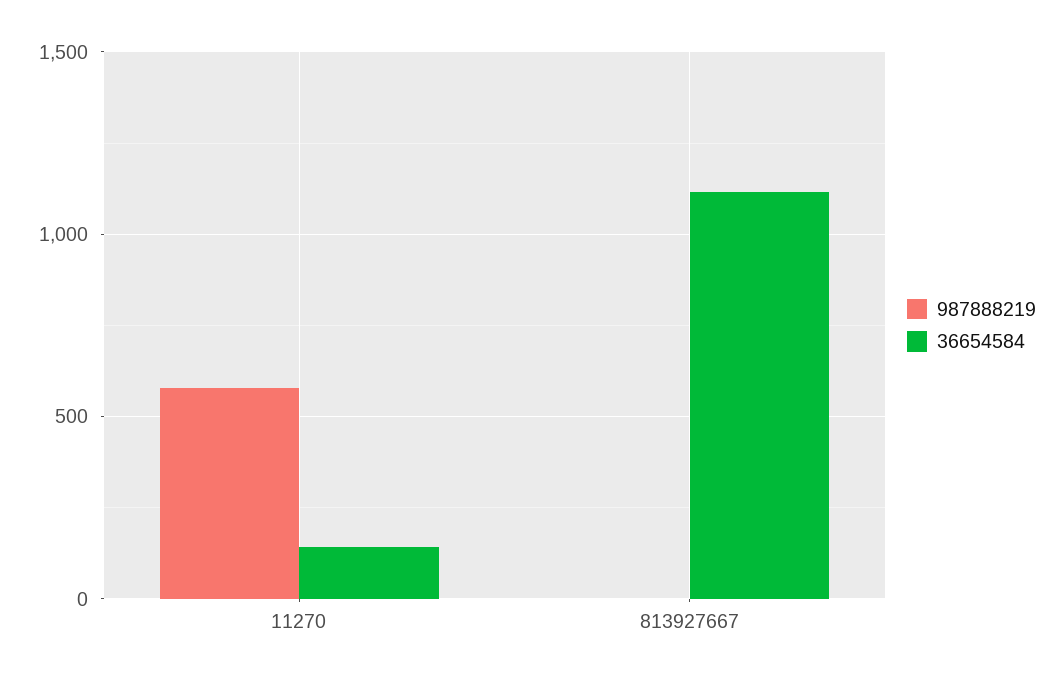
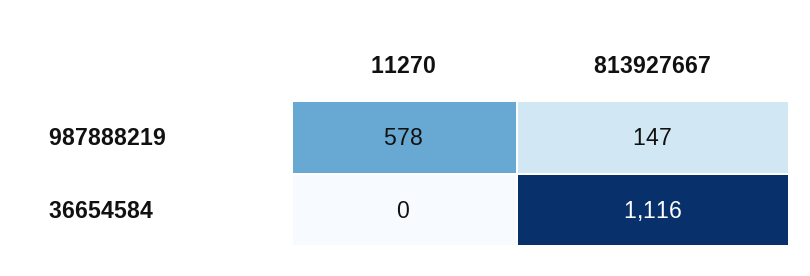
  {
    "987888219": {
      "11270": 578,
-     "813927667": 0
+     "813927667": 147
    },
    "36654584": {
-     "11270": 150,
+     "11270": 0,
      "813927667": 1116
    }
  }

